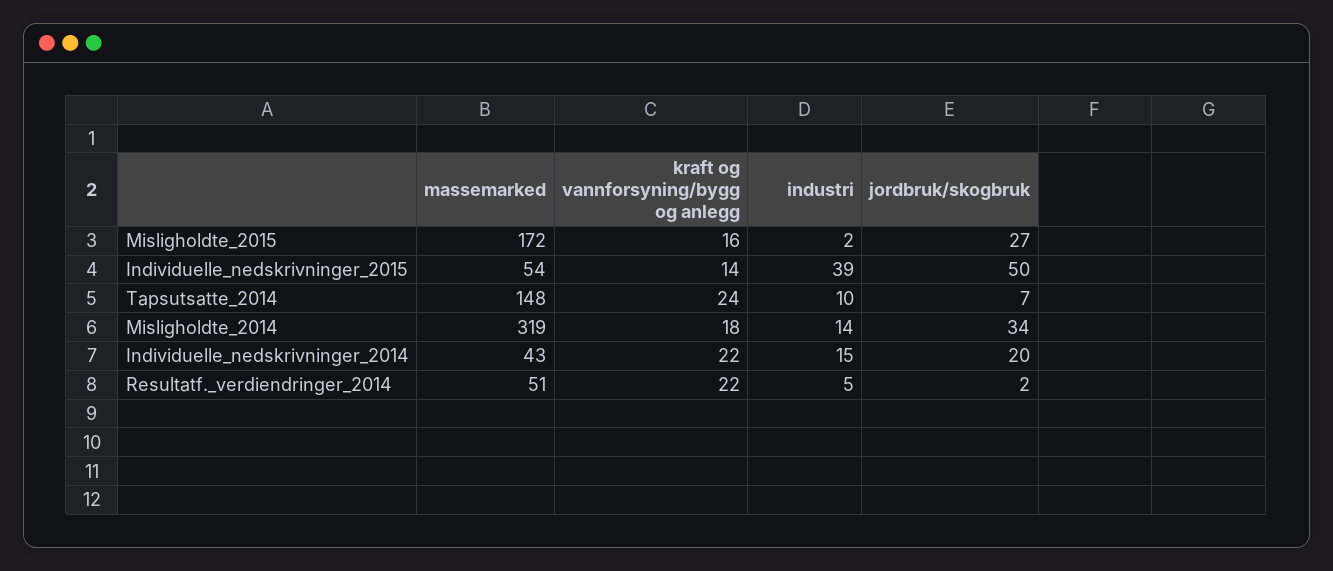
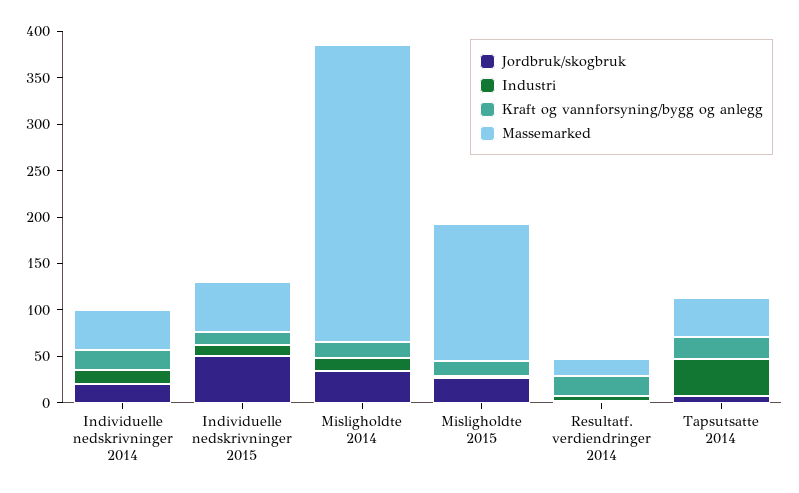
  {
    "massemarked": {
-     "Misligholdte_2015": 172,
+     "Misligholdte_2015": 150,
      "Individuelle_nedskrivninger_2015": 54,
-     "Tapsutsatte_2014": 148,
+     "Tapsutsatte_2014": 40,
      "Misligholdte_2014": 319,
      "Individuelle_nedskrivninger_2014": 43,
-     "Resultatf._verdiendringer_2014": 51
+     "Resultatf._verdiendringer_2014": 20
    },
    "kraft og vannforsyning/bygg og anlegg": {
      "Misligholdte_2015": 16,
      "Individuelle_nedskrivninger_2015": 14,
      "Tapsutsatte_2014": 24,
      "Misligholdte_2014": 18,
      "Individuelle_nedskrivninger_2014": 22,
      "Resultatf._verdiendringer_2014": 22
    },
    "industri": {
      "Misligholdte_2015": 2,
-     "Individuelle_nedskrivninger_2015": 39,
+     "Individuelle_nedskrivninger_2015": 10,
-     "Tapsutsatte_2014": 10,
+     "Tapsutsatte_2014": 40,
      "Misligholdte_2014": 14,
      "Individuelle_nedskrivninger_2014": 15,
      "Resultatf._verdiendringer_2014": 5
    },
    "jordbruk/skogbruk": {
      "Misligholdte_2015": 27,
      "Individuelle_nedskrivninger_2015": 50,
      "Tapsutsatte_2014": 7,
      "Misligholdte_2014": 34,
      "Individuelle_nedskrivninger_2014": 20,
      "Resultatf._verdiendringer_2014": 2
    }
  }

